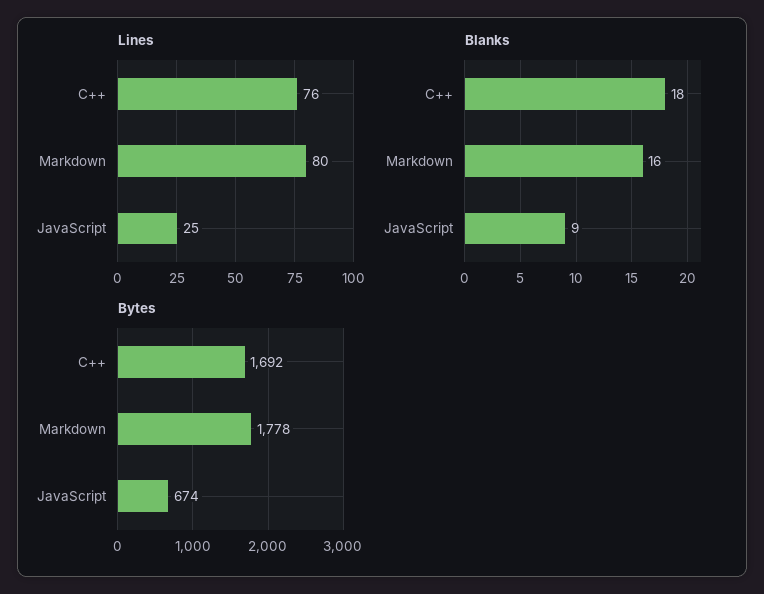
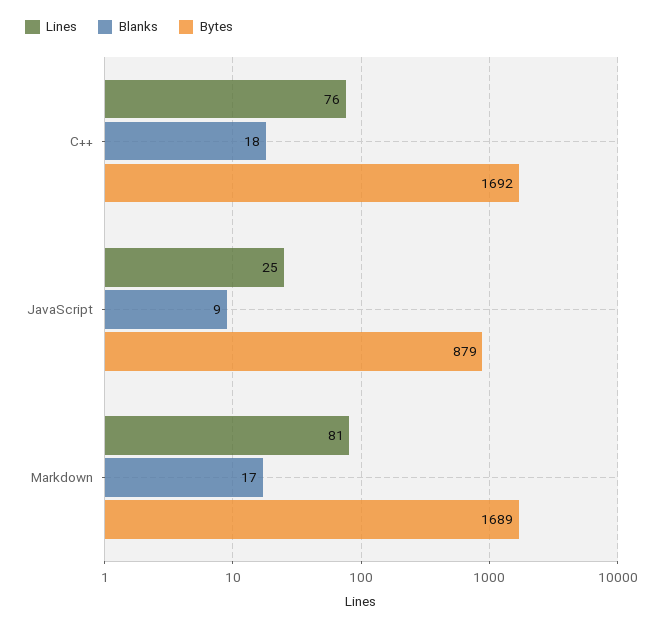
  {
    "Lines": {
      "C++": 76,
-     "Markdown": 80,
+     "Markdown": 81,
      "JavaScript": 25
    },
    "Blanks": {
      "C++": 18,
-     "Markdown": 16,
+     "Markdown": 17,
      "JavaScript": 9
    },
    "Bytes": {
      "C++": 1692,
-     "Markdown": 1778,
+     "Markdown": 1689,
-     "JavaScript": 674
+     "JavaScript": 879
    }
  }

